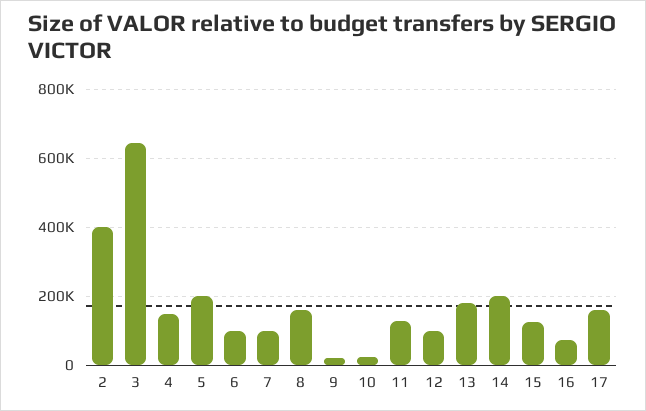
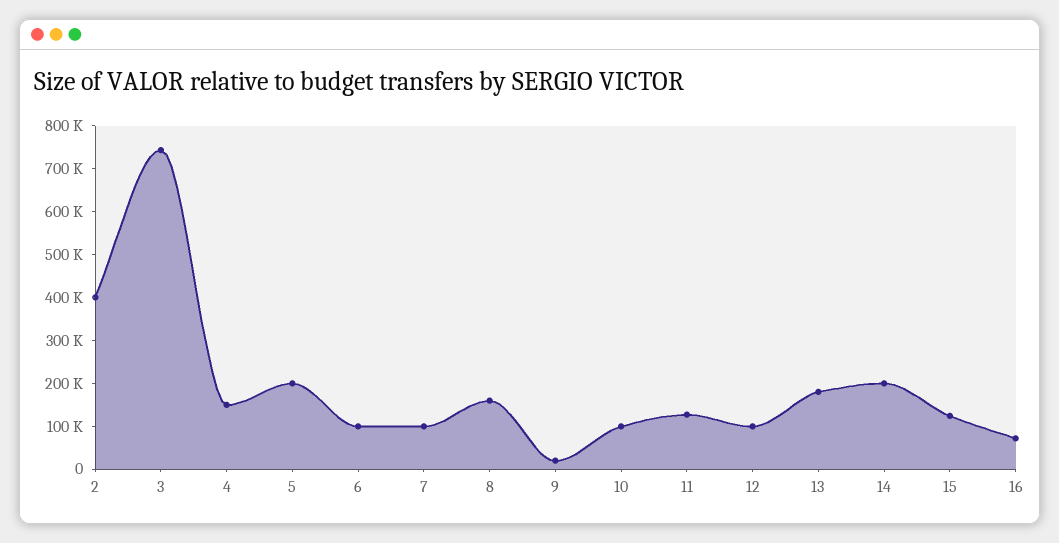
  {
    "2": 400000,
-   "3": 640000,
+   "3": 740000,
    "4": 160000,
    "5": 200000,
    "6": 100000,
    "7": 100000,
    "8": 160000,
    "9": 20000,
-   "10": 20000,
+   "10": 100000,
    "11": 120000,
    "12": 100000,
    "13": 180000,
    "14": 200000,
    "15": 120000,
-   "16": 80000,
+   "16": 80000
-   "17": 160000
  }

